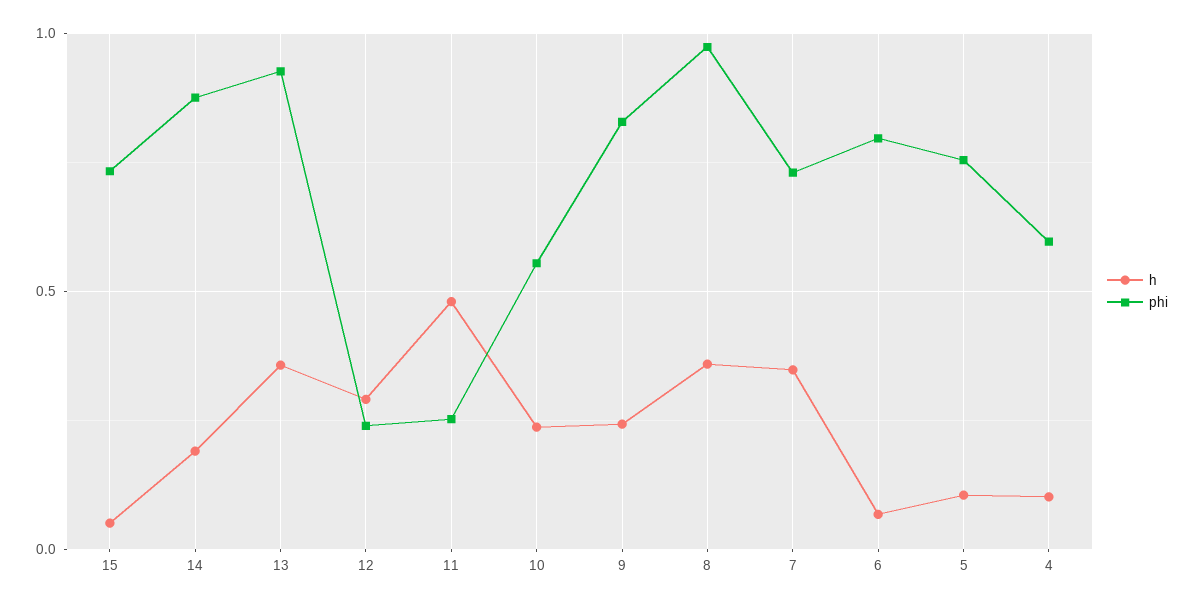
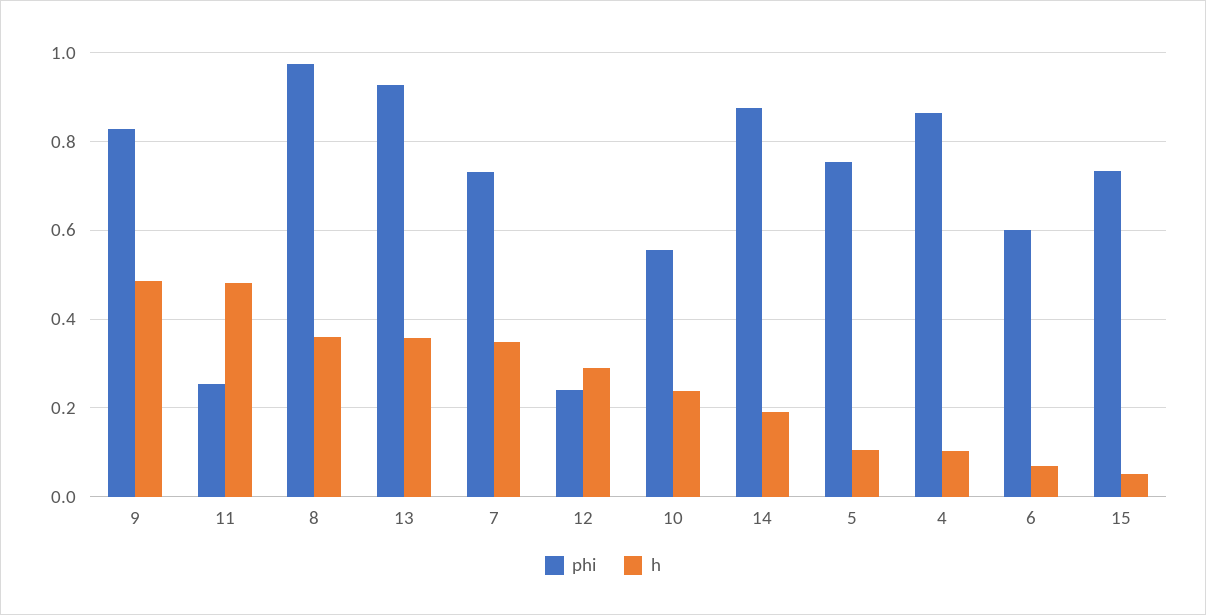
  {
    "h": {
      "15": 0.06,
      "14": 0.2,
      "13": 0.36,
      "12": 0.3,
      "11": 0.48,
      "10": 0.24,
-     "9": 0.25,
+     "9": 0.48,
      "8": 0.36,
      "7": 0.34,
      "6": 0.06,
      "5": 0.1,
      "4": 0.1
    },
    "phi": {
      "15": 0.74,
      "14": 0.88,
      "13": 0.92,
      "12": 0.24,
      "11": 0.26,
      "10": 0.56,
      "9": 0.82,
      "8": 0.98,
      "7": 0.74,
-     "6": 0.8,
+     "6": 0.6,
      "5": 0.76,
-     "4": 0.6
+     "4": 0.86
    }
  }

